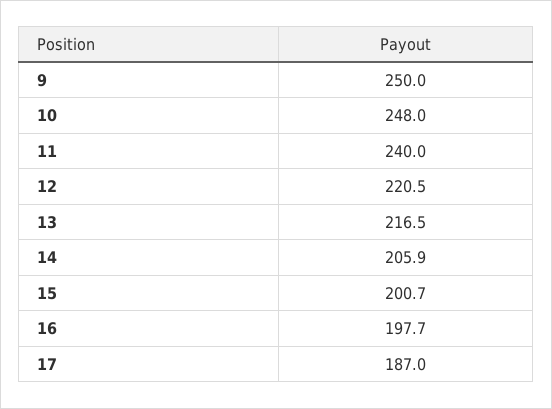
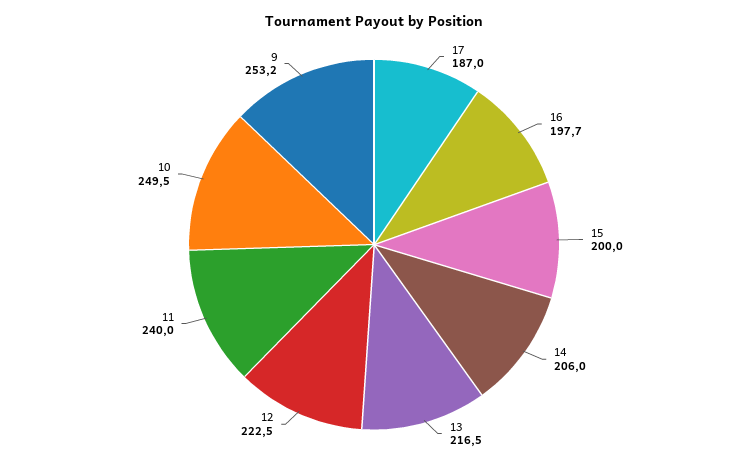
  {
-   "9": 250,
+   "9": 253.2,
-   "10": 248,
+   "10": 249.5,
    "11": 240,
-   "12": 220.5,
+   "12": 222.5,
    "13": 216.5,
-   "14": 205.9,
+   "14": 206,
-   "15": 200.7,
+   "15": 200,
    "16": 197.7,
    "17": 187
  }

